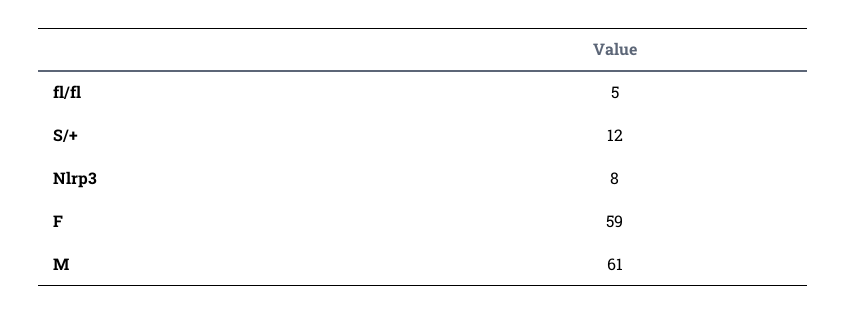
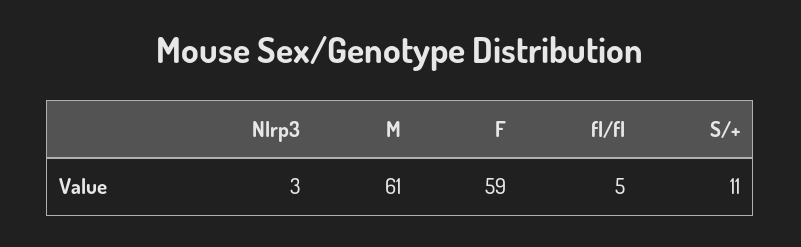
  {
    "fl/fl": 5,
-   "S/+": 12,
+   "S/+": 11,
-   "Nlrp3": 8,
+   "Nlrp3": 3,
    "F": 59,
    "M": 61
  }

